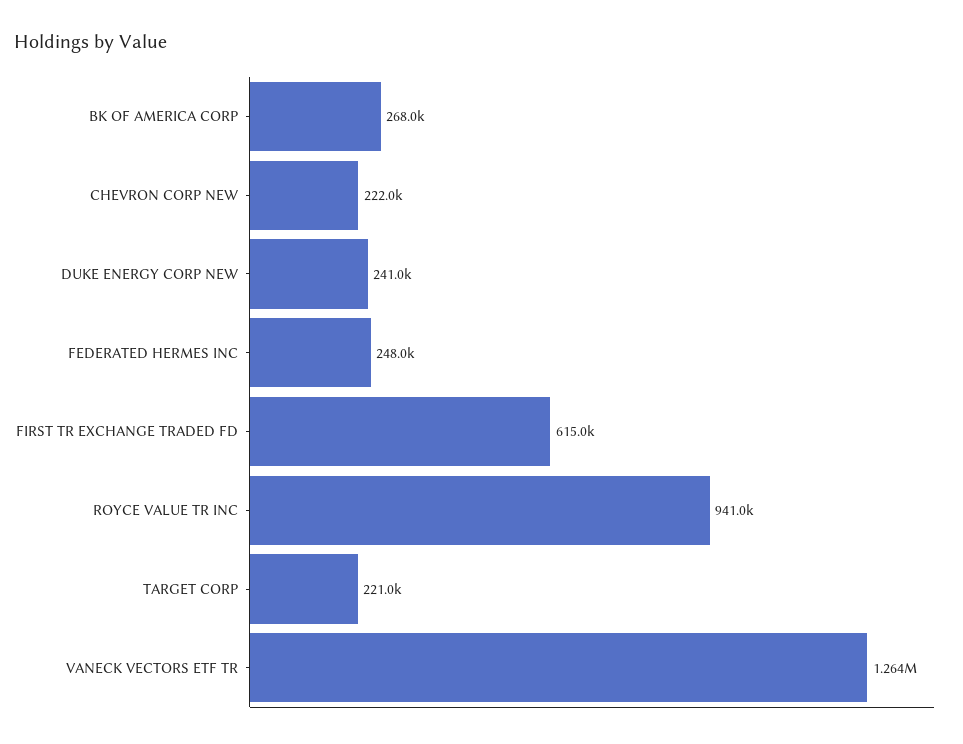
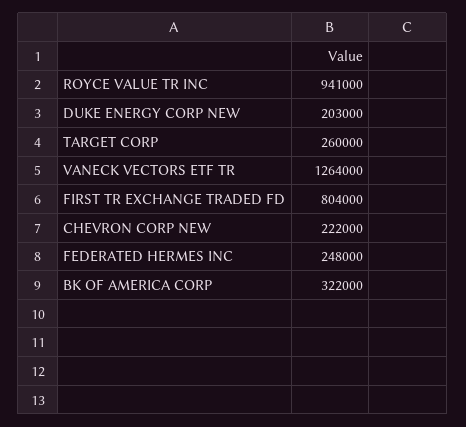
  {
-   "BK OF AMERICA CORP": 268000,
+   "BK OF AMERICA CORP": 322000,
    "CHEVRON CORP NEW": 222000,
-   "DUKE ENERGY CORP NEW": 241000,
+   "DUKE ENERGY CORP NEW": 203000,
    "FEDERATED HERMES INC": 248000,
-   "FIRST TR EXCHANGE TRADED FD": 615000,
+   "FIRST TR EXCHANGE TRADED FD": 804000,
    "ROYCE VALUE TR INC": 941000,
-   "TARGET CORP": 221000,
+   "TARGET CORP": 260000,
    "VANECK VECTORS ETF TR": 1264000
  }

